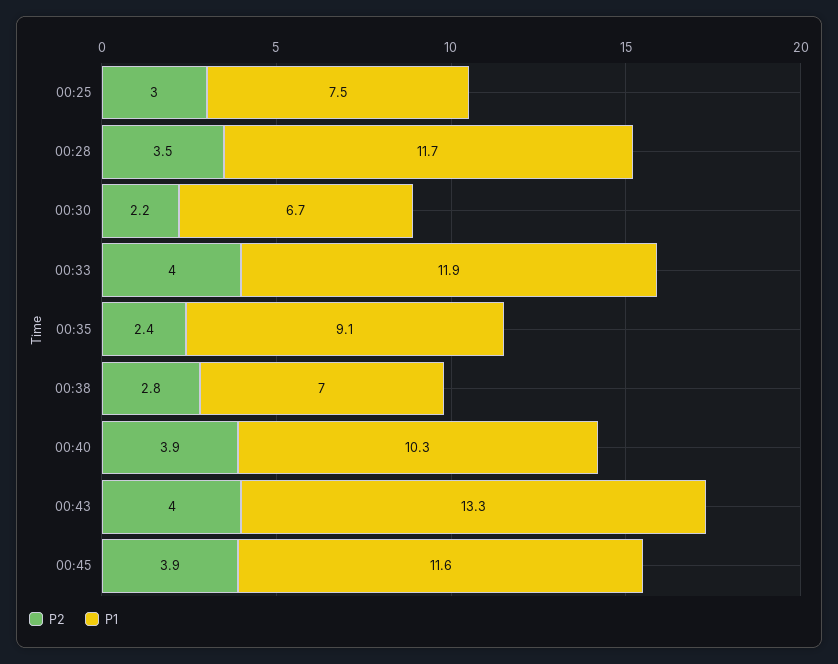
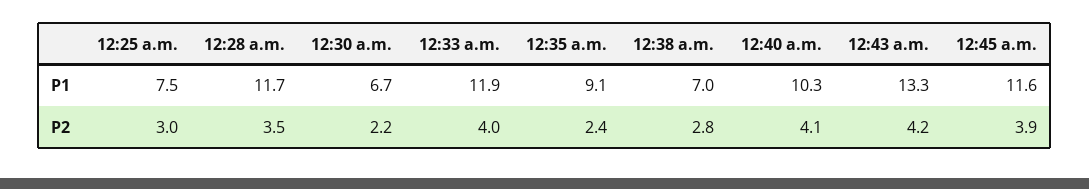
  {
    "P2": {
      "00:25": 3,
      "00:28": 3.5,
      "00:30": 2.2,
      "00:33": 4,
      "00:35": 2.4,
      "00:38": 2.8,
-     "00:40": 3.9,
+     "00:40": 4.1,
-     "00:43": 4,
+     "00:43": 4.2,
      "00:45": 3.9
    },
    "P1": {
      "00:25": 7.5,
      "00:28": 11.7,
      "00:30": 6.7,
      "00:33": 11.9,
      "00:35": 9.1,
      "00:38": 7,
      "00:40": 10.3,
      "00:43": 13.3,
      "00:45": 11.6
    }
  }

